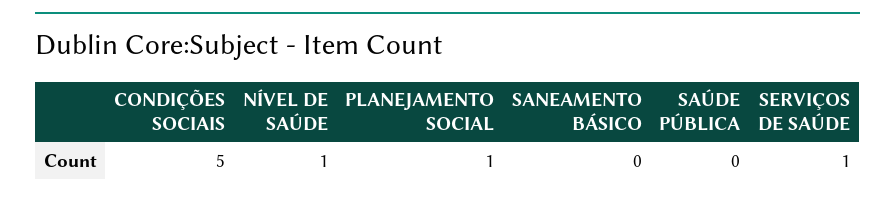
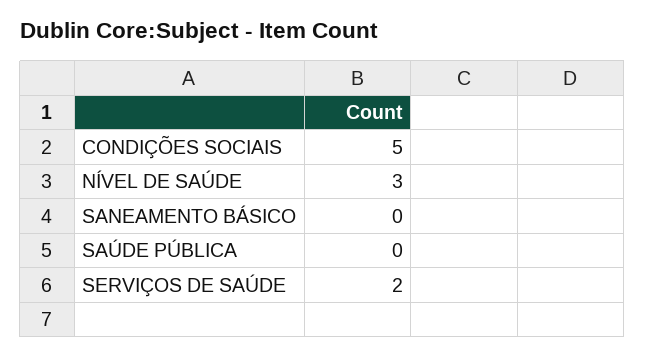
  {
    "CONDIÇÕES SOCIAIS": 5,
-   "NÍVEL DE SAÚDE": 1,
+   "NÍVEL DE SAÚDE": 3,
-   "PLANEJAMENTO SOCIAL": 1,
    "SANEAMENTO BÁSICO": 0,
    "SAÚDE PÚBLICA": 0,
-   "SERVIÇOS DE SAÚDE": 1
+   "SERVIÇOS DE SAÚDE": 2
  }

